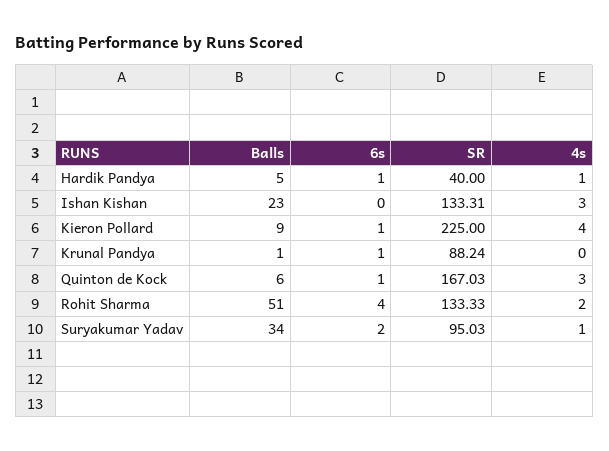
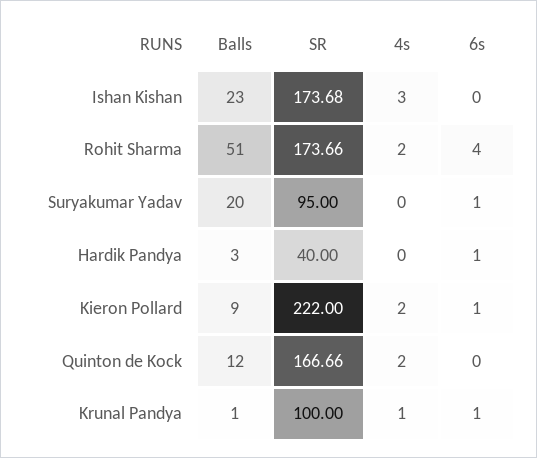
  {
    "Balls": {
-     "Hardik Pandya": 5,
+     "Hardik Pandya": 3,
      "Ishan Kishan": 23,
      "Kieron Pollard": 9,
      "Krunal Pandya": 1,
-     "Quinton de Kock": 6,
+     "Quinton de Kock": 12,
      "Rohit Sharma": 51,
-     "Suryakumar Yadav": 34
+     "Suryakumar Yadav": 20
    },
    "6s": {
      "Hardik Pandya": 1,
      "Ishan Kishan": 0,
      "Kieron Pollard": 1,
      "Krunal Pandya": 1,
-     "Quinton de Kock": 1,
+     "Quinton de Kock": 0,
      "Rohit Sharma": 4,
-     "Suryakumar Yadav": 2
+     "Suryakumar Yadav": 1
    },
    "SR": {
      "Hardik Pandya": 40,
-     "Ishan Kishan": 133.31,
+     "Ishan Kishan": 173.68,
-     "Kieron Pollard": 225,
+     "Kieron Pollard": 222,
-     "Krunal Pandya": 88.24,
+     "Krunal Pandya": 100,
-     "Quinton de Kock": 167.03,
+     "Quinton de Kock": 166.66,
-     "Rohit Sharma": 133.33,
+     "Rohit Sharma": 173.66,
-     "Suryakumar Yadav": 95.03
+     "Suryakumar Yadav": 95
    },
    "4s": {
-     "Hardik Pandya": 1,
+     "Hardik Pandya": 0,
      "Ishan Kishan": 3,
-     "Kieron Pollard": 4,
+     "Kieron Pollard": 2,
-     "Krunal Pandya": 0,
+     "Krunal Pandya": 1,
-     "Quinton de Kock": 3,
+     "Quinton de Kock": 2,
      "Rohit Sharma": 2,
-     "Suryakumar Yadav": 1
+     "Suryakumar Yadav": 0
    }
  }

